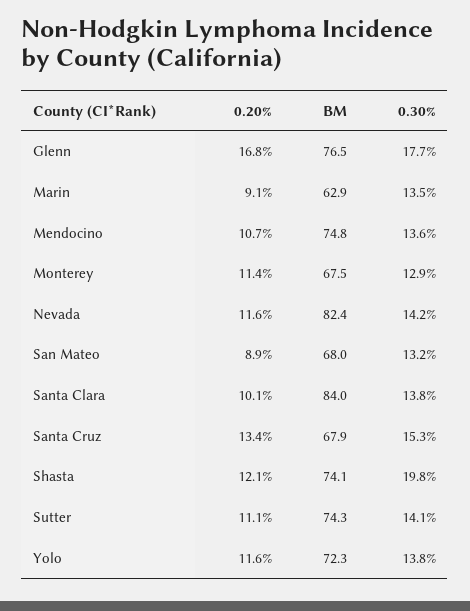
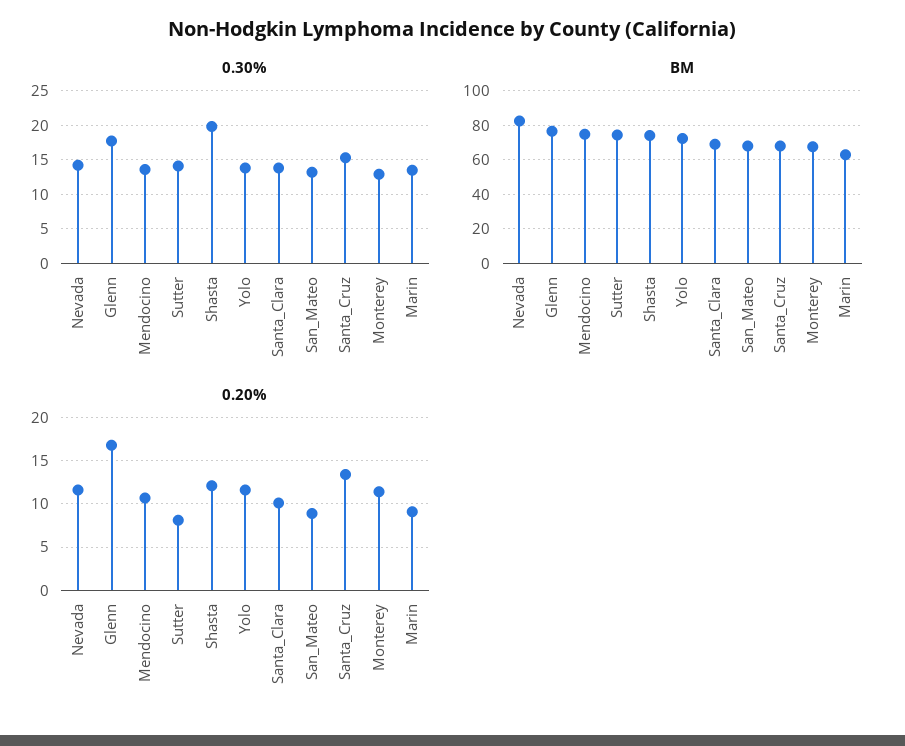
  {
    "0.20%": {
      "Glenn": 16.8,
      "Marin": 9.1,
      "Mendocino": 10.7,
      "Monterey": 11.4,
      "Nevada": 11.6,
      "San Mateo": 8.9,
      "Santa Clara": 10.1,
      "Santa Cruz": 13.4,
      "Shasta": 12.1,
-     "Sutter": 11.1,
+     "Sutter": 8,
      "Yolo": 11.6
    },
    "BM": {
      "Glenn": 76.5,
      "Marin": 62.9,
      "Mendocino": 74.8,
      "Monterey": 67.5,
      "Nevada": 82.4,
      "San Mateo": 68,
-     "Santa Clara": 84,
+     "Santa Clara": 70,
      "Santa Cruz": 67.9,
      "Shasta": 74.1,
      "Sutter": 74.3,
      "Yolo": 72.3
    },
    "0.30%": {
      "Glenn": 17.7,
      "Marin": 13.5,
      "Mendocino": 13.6,
      "Monterey": 12.9,
      "Nevada": 14.2,
      "San Mateo": 13.2,
      "Santa Clara": 13.8,
      "Santa Cruz": 15.3,
      "Shasta": 19.8,
      "Sutter": 14.1,
      "Yolo": 13.8
    }
  }

